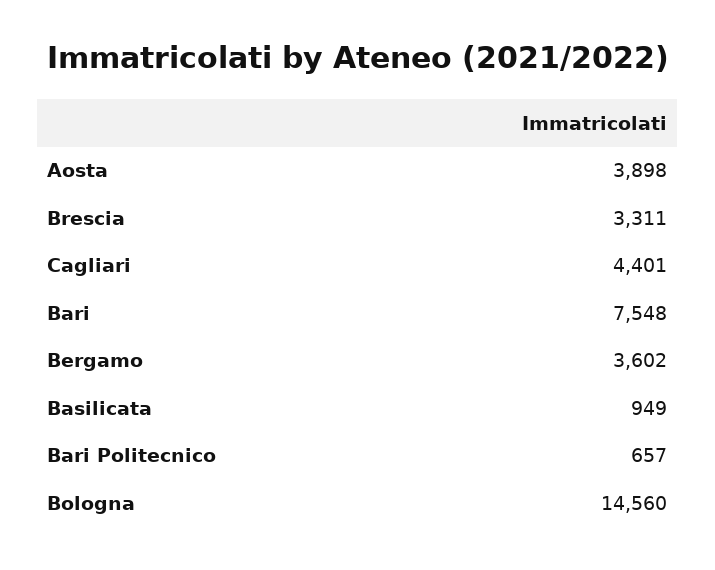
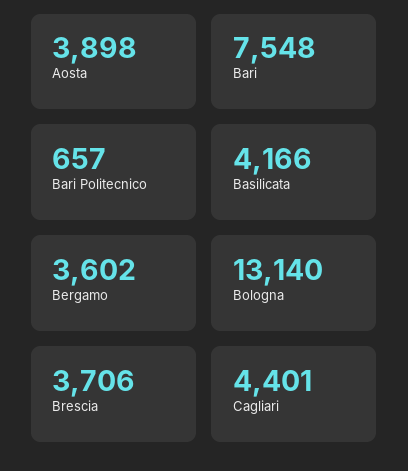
  {
    "Aosta": 3898,
-   "Brescia": 3311,
+   "Brescia": 3706,
    "Cagliari": 4401,
    "Bari": 7548,
    "Bergamo": 3602,
-   "Basilicata": 949,
+   "Basilicata": 4166,
    "Bari Politecnico": 657,
-   "Bologna": 14560
+   "Bologna": 13140
  }

